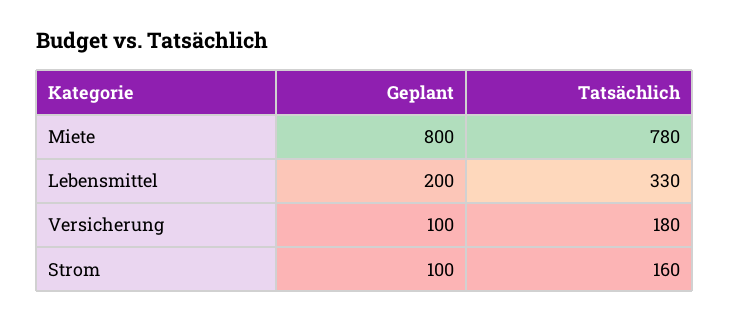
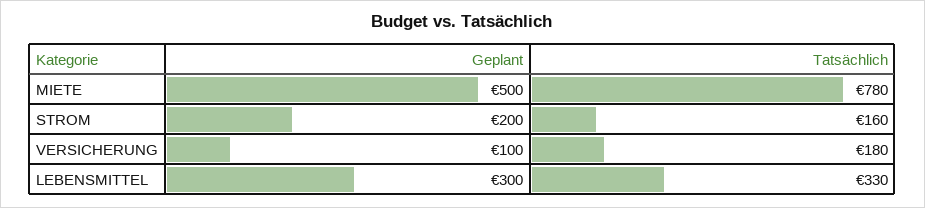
  {
    "Geplant": {
-     "Miete": 800,
+     "Miete": 500,
-     "Lebensmittel": 200,
+     "Lebensmittel": 300,
      "Versicherung": 100,
-     "Strom": 100
+     "Strom": 200
    },
    "Tatsächlich": {
      "Miete": 780,
      "Lebensmittel": 330,
      "Versicherung": 180,
      "Strom": 160
    }
  }

